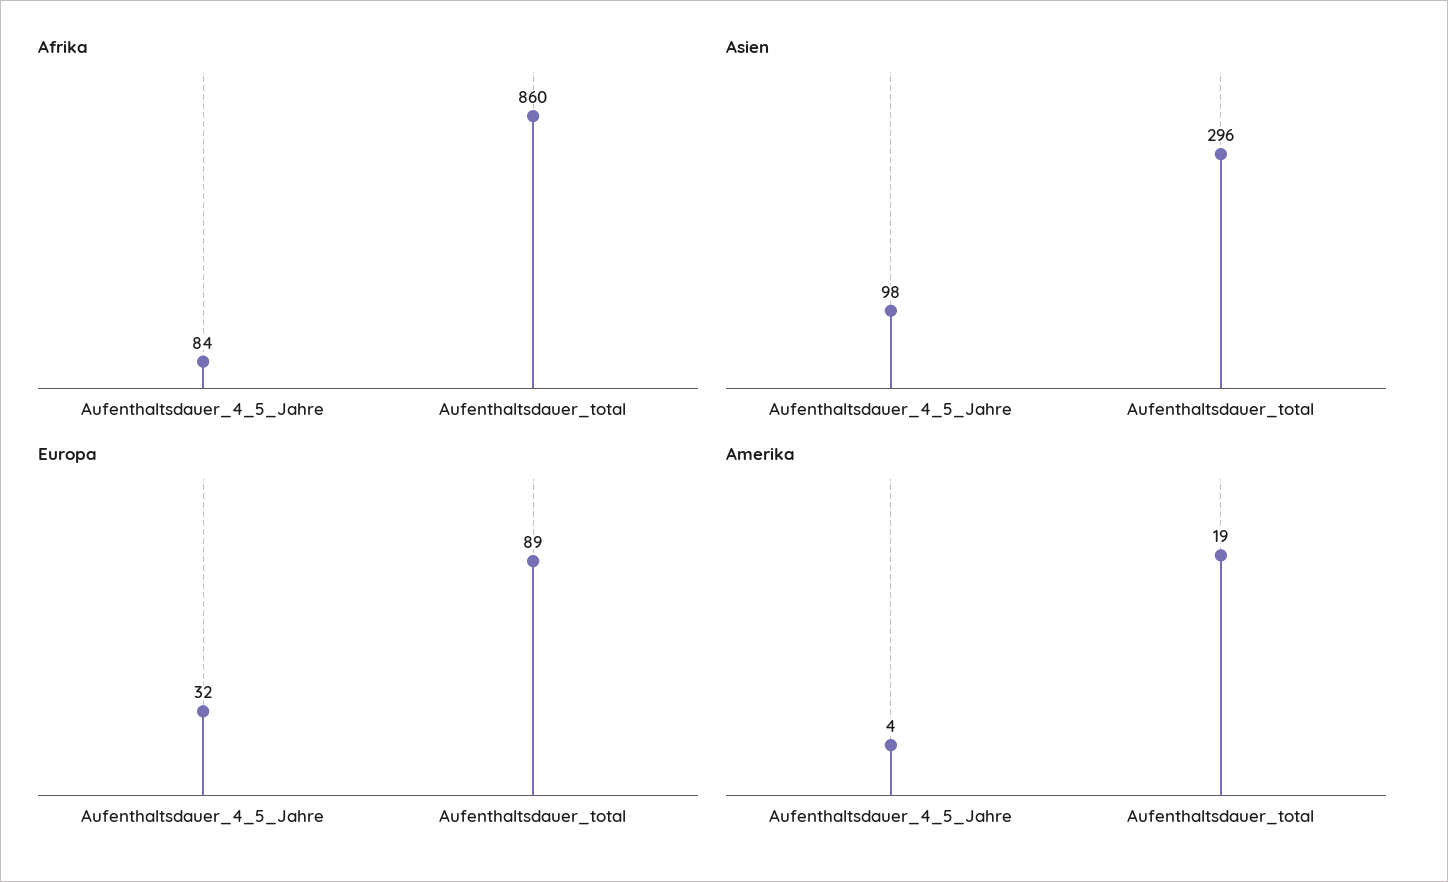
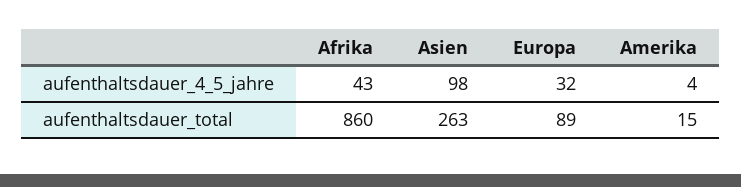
  {
    "Afrika": {
-     "Aufenthaltsdauer_4_5_Jahre": 84,
+     "Aufenthaltsdauer_4_5_Jahre": 43,
      "Aufenthaltsdauer_total": 860
    },
    "Asien": {
      "Aufenthaltsdauer_4_5_Jahre": 98,
-     "Aufenthaltsdauer_total": 296
+     "Aufenthaltsdauer_total": 263
    },
    "Europa": {
      "Aufenthaltsdauer_4_5_Jahre": 32,
      "Aufenthaltsdauer_total": 89
    },
    "Amerika": {
      "Aufenthaltsdauer_4_5_Jahre": 4,
-     "Aufenthaltsdauer_total": 19
+     "Aufenthaltsdauer_total": 15
    }
  }

